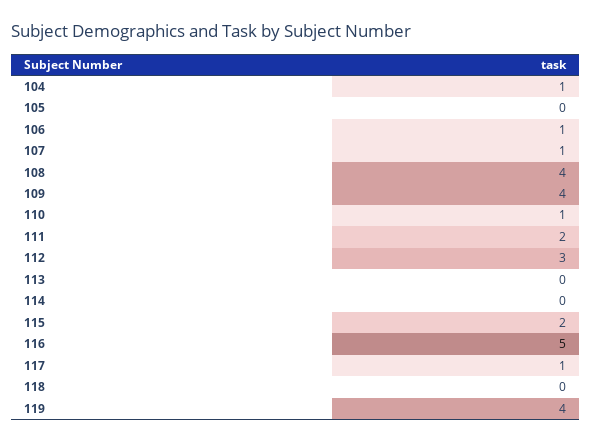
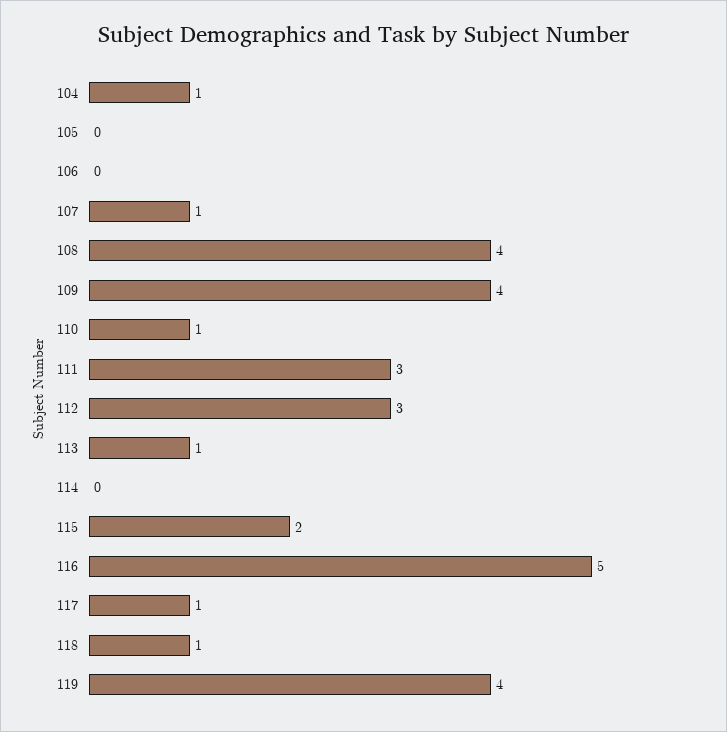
  {
    "104": 1,
    "105": 0,
-   "106": 1,
+   "106": 0,
    "107": 1,
    "108": 4,
    "109": 4,
    "110": 1,
-   "111": 2,
+   "111": 3,
    "112": 3,
-   "113": 0,
+   "113": 1,
    "114": 0,
    "115": 2,
    "116": 5,
    "117": 1,
-   "118": 0,
+   "118": 1,
    "119": 4
  }

